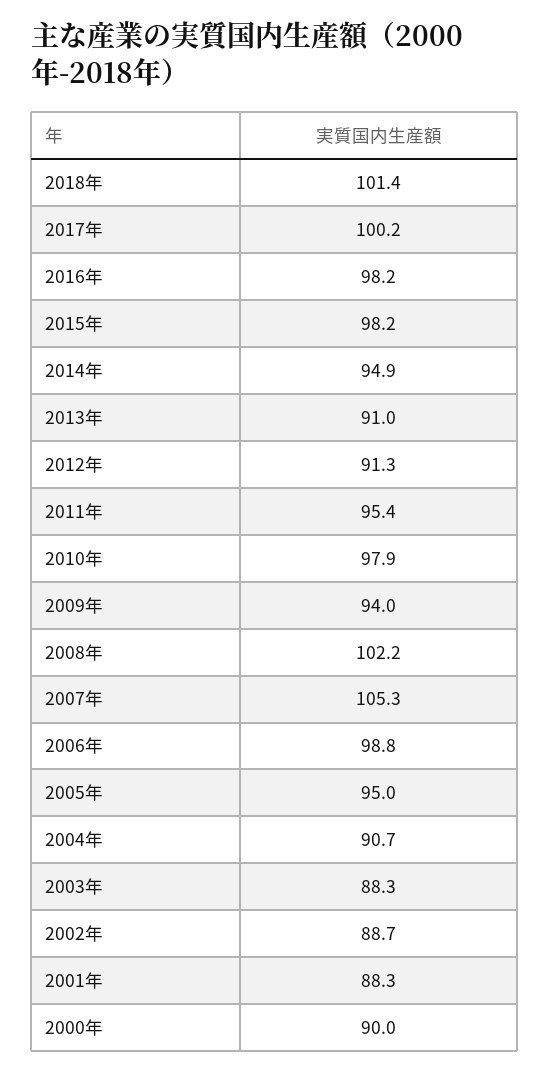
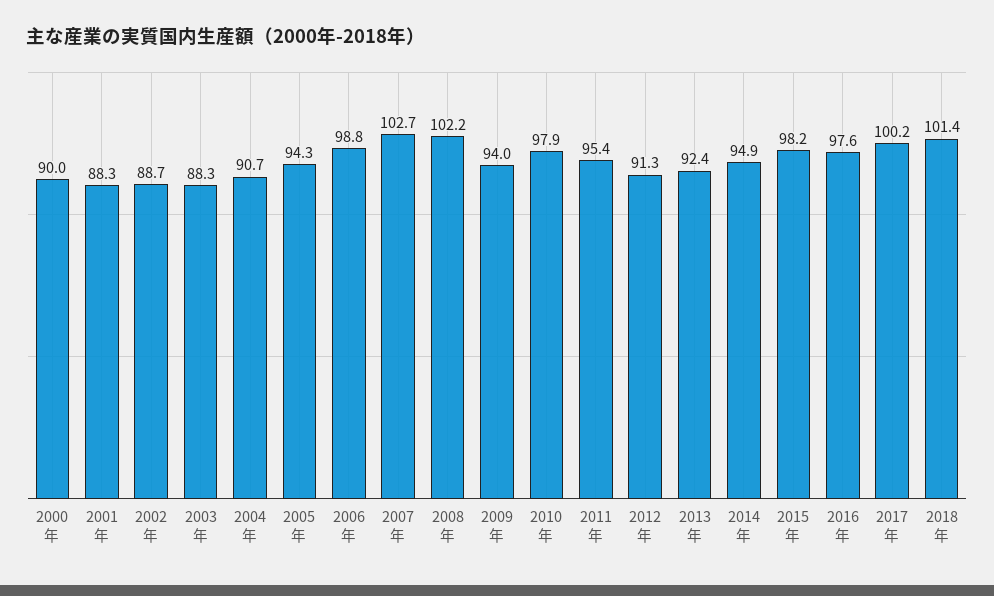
  {
    "2018年": 101.4,
    "2017年": 100.2,
-   "2016年": 98.2,
+   "2016年": 97.6,
    "2015年": 98.2,
    "2014年": 94.9,
-   "2013年": 91,
+   "2013年": 92.4,
    "2012年": 91.3,
    "2011年": 95.4,
    "2010年": 97.9,
    "2009年": 94,
    "2008年": 102.2,
-   "2007年": 105.3,
+   "2007年": 102.7,
    "2006年": 98.8,
-   "2005年": 95,
+   "2005年": 94.3,
    "2004年": 90.7,
    "2003年": 88.3,
    "2002年": 88.7,
    "2001年": 88.3,
    "2000年": 90
  }

